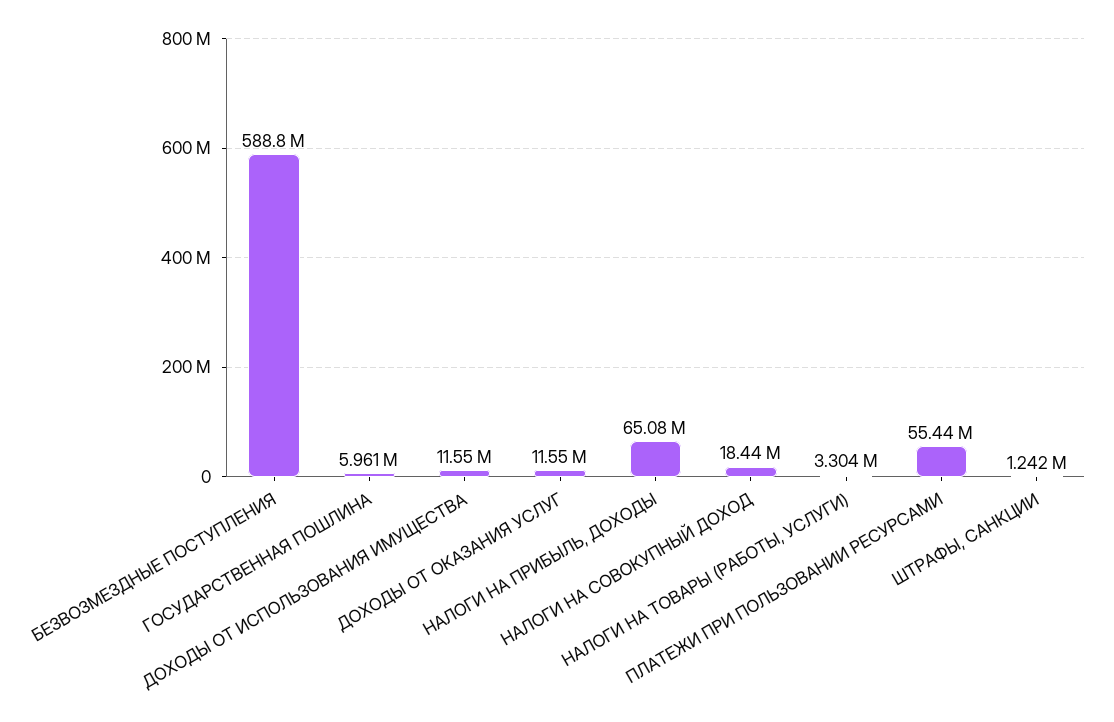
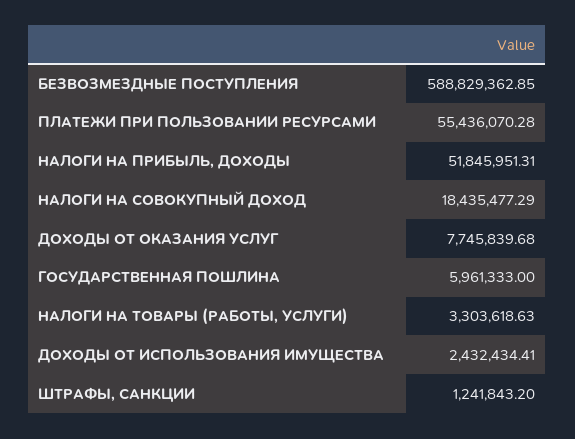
  {
    "БЕЗВОЗМЕЗДНЫЕ ПОСТУПЛЕНИЯ": 588829362.85,
    "ГОСУДАРСТВЕННАЯ ПОШЛИНА": 5961333,
-   "ДОХОДЫ ОТ ИСПОЛЬЗОВАНИЯ ИМУЩЕСТВА": 11550000,
+   "ДОХОДЫ ОТ ИСПОЛЬЗОВАНИЯ ИМУЩЕСТВА": 2432434.41,
-   "ДОХОДЫ ОТ ОКАЗАНИЯ УСЛУГ": 11550000,
+   "ДОХОДЫ ОТ ОКАЗАНИЯ УСЛУГ": 7745839.68,
-   "НАЛОГИ НА ПРИБЫЛЬ, ДОХОДЫ": 65080000,
+   "НАЛОГИ НА ПРИБЫЛЬ, ДОХОДЫ": 51845951.31,
    "НАЛОГИ НА СОВОКУПНЫЙ ДОХОД": 18435477.29,
    "НАЛОГИ НА ТОВАРЫ (РАБОТЫ, УСЛУГИ)": 3303618.63,
    "ПЛАТЕЖИ ПРИ ПОЛЬЗОВАНИИ РЕСУРСАМИ": 55436070.28,
    "ШТРАФЫ, САНКЦИИ": 1241843.2
  }

